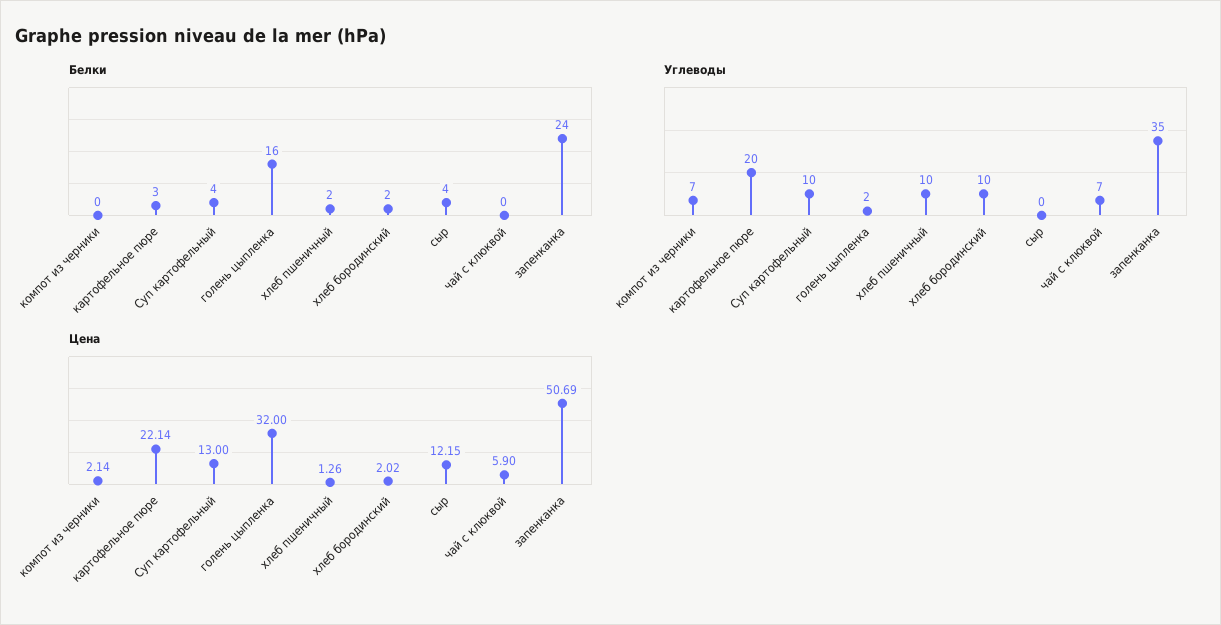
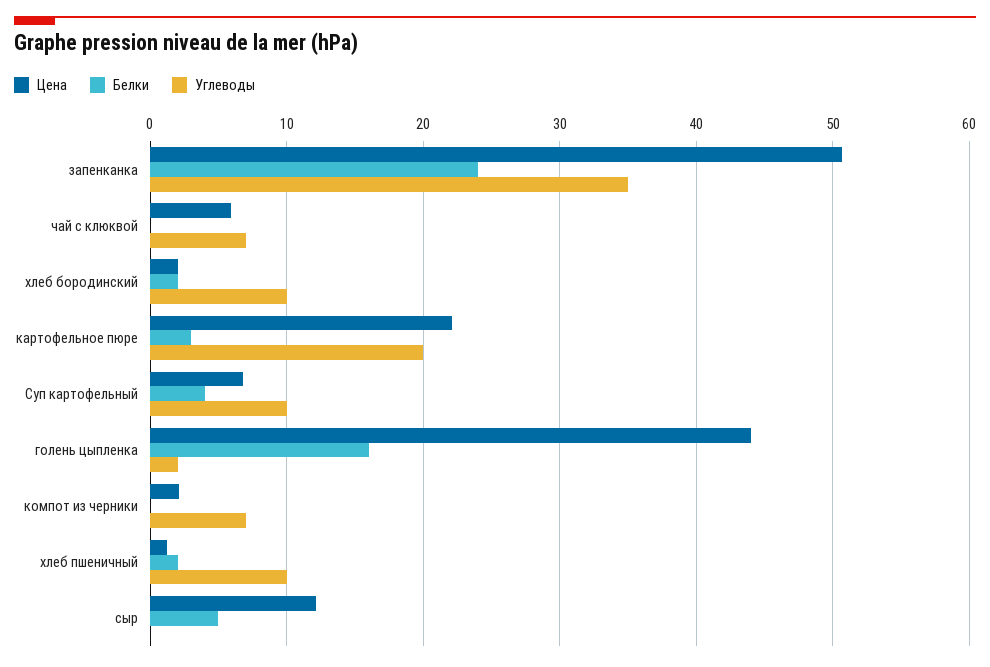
  {
    "Белки": {
      "компот из черники": 0,
      "картофельное пюре": 3,
      "Суп картофельный": 4,
      "голень цыпленка": 16,
      "хлеб пшеничный": 2,
      "хлеб бородинский": 2,
-     "сыр": 4,
+     "сыр": 5,
      "чай с клюквой": 0,
      "запенканка": 24
    },
    "Углеводы": {
      "компот из черники": 7,
      "картофельное пюре": 20,
      "Суп картофельный": 10,
      "голень цыпленка": 2,
      "хлеб пшеничный": 10,
      "хлеб бородинский": 10,
      "сыр": 0,
      "чай с клюквой": 7,
      "запенканка": 35
    },
    "Цена": {
      "компот из черники": 2.14,
      "картофельное пюре": 22.14,
-     "Суп картофельный": 13,
+     "Суп картофельный": 7,
-     "голень цыпленка": 32,
+     "голень цыпленка": 44,
      "хлеб пшеничный": 1.26,
      "хлеб бородинский": 2.02,
      "сыр": 12.15,
      "чай с клюквой": 5.9,
      "запенканка": 50.69
    }
  }

